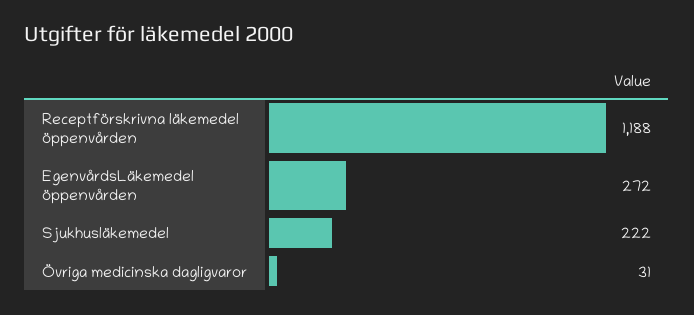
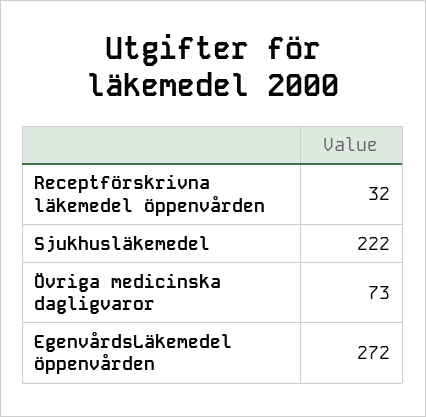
  {
-   "Receptförskrivna läkemedel öppenvården": 1188,
+   "Receptförskrivna läkemedel öppenvården": 32,
    "EgenvårdsLäkemedel öppenvården": 272,
    "Sjukhusläkemedel": 222,
-   "Övriga medicinska dagligvaror": 31
+   "Övriga medicinska dagligvaror": 73
  }

